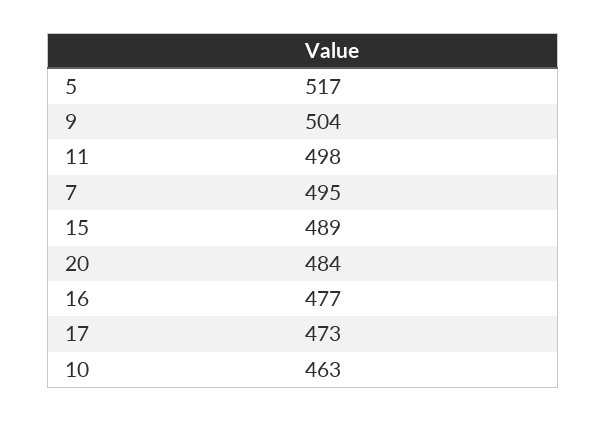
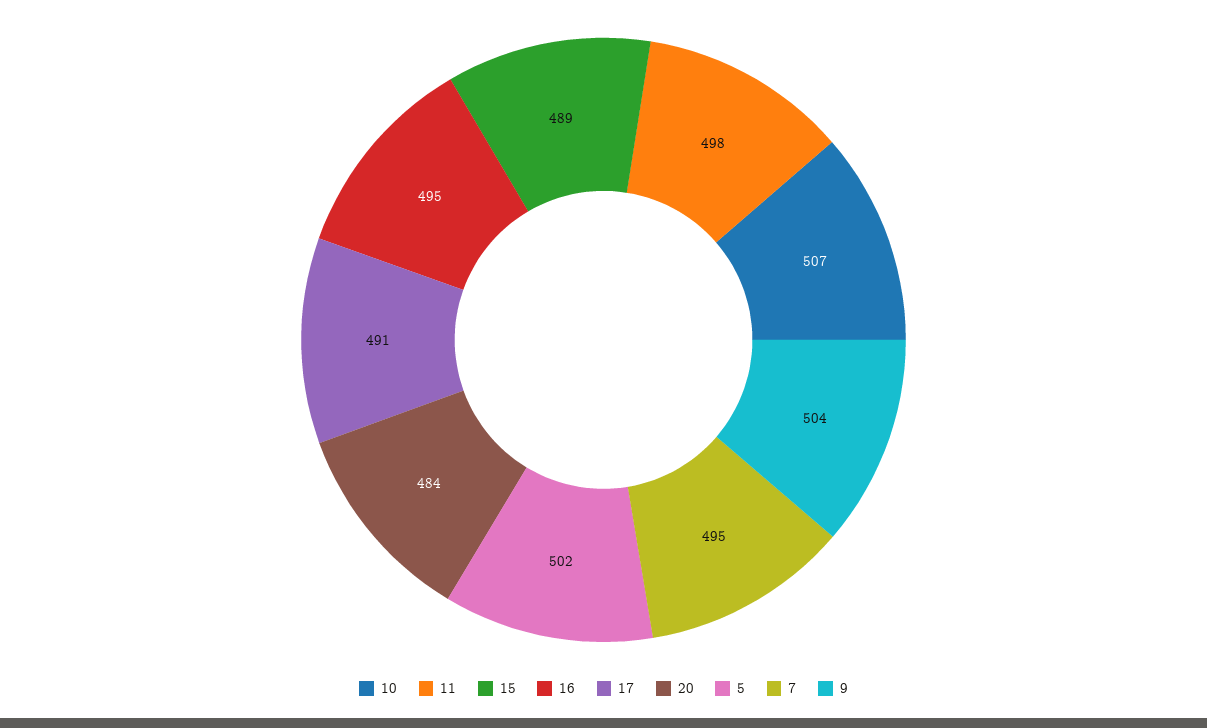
  {
-   "5": 517,
+   "5": 502,
    "9": 504,
    "11": 498,
    "7": 495,
    "15": 489,
    "20": 484,
-   "16": 477,
+   "16": 495,
-   "17": 473,
+   "17": 491,
-   "10": 463
+   "10": 507
  }

